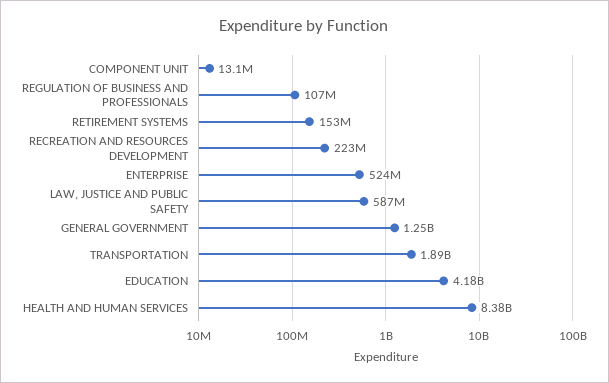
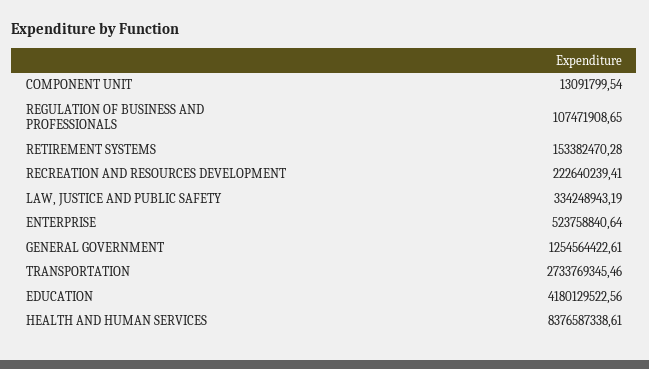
  {
    "COMPONENT UNIT": 13091799.54,
    "REGULATION OF BUSINESS AND PROFESSIONALS": 107471908.65,
    "RETIREMENT SYSTEMS": 153382470.28,
    "RECREATION AND RESOURCES DEVELOPMENT": 222640239.41,
    "ENTERPRISE": 523758840.64,
-   "LAW, JUSTICE AND PUBLIC SAFETY": 587000000,
+   "LAW, JUSTICE AND PUBLIC SAFETY": 334248943.19,
    "GENERAL GOVERNMENT": 1254564422.61,
-   "TRANSPORTATION": 1890000000,
+   "TRANSPORTATION": 2733769345.46,
    "EDUCATION": 4180129522.56,
    "HEALTH AND HUMAN SERVICES": 8376587338.61
  }

